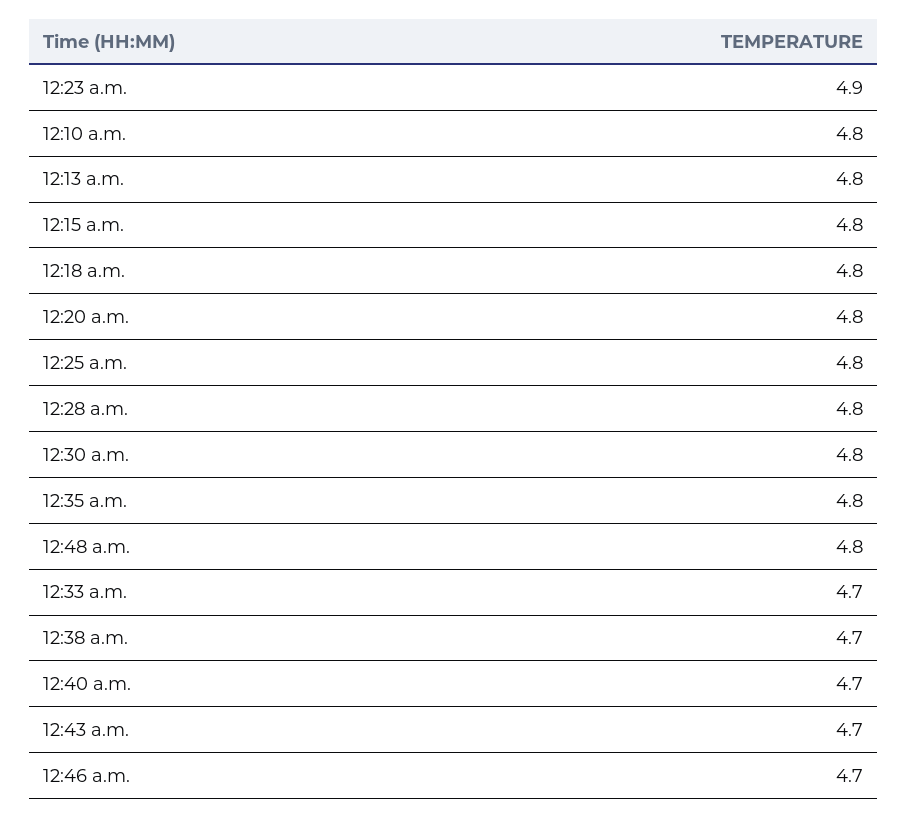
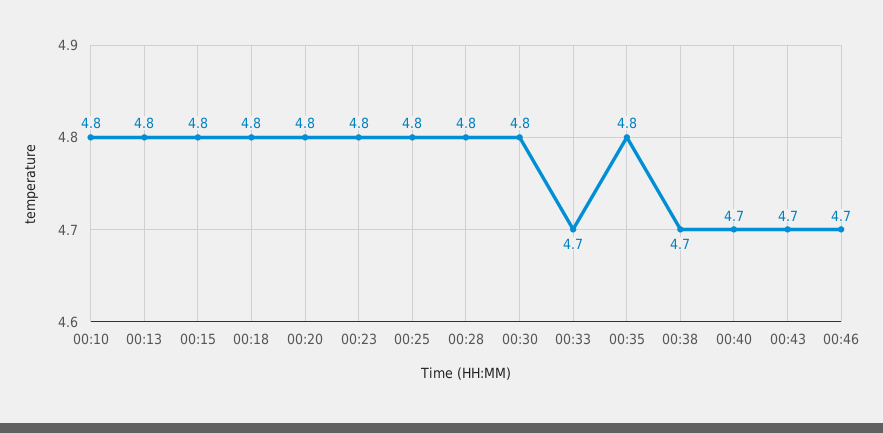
  {
-   "12:23 a.m.": 4.9,
+   "12:23 a.m.": 4.8,
    "12:10 a.m.": 4.8,
    "12:13 a.m.": 4.8,
    "12:15 a.m.": 4.8,
    "12:18 a.m.": 4.8,
    "12:20 a.m.": 4.8,
    "12:25 a.m.": 4.8,
    "12:28 a.m.": 4.8,
    "12:30 a.m.": 4.8,
    "12:35 a.m.": 4.8,
-   "12:48 a.m.": 4.8,
    "12:33 a.m.": 4.7,
    "12:38 a.m.": 4.7,
    "12:40 a.m.": 4.7,
    "12:43 a.m.": 4.7,
    "12:46 a.m.": 4.7
  }

